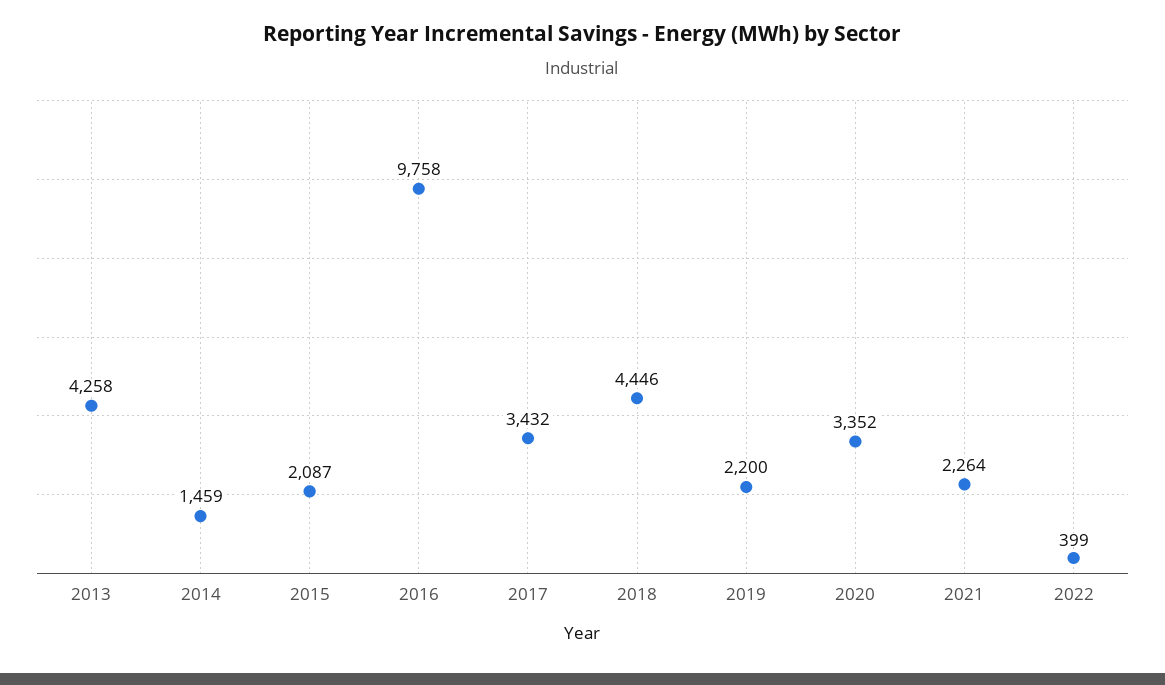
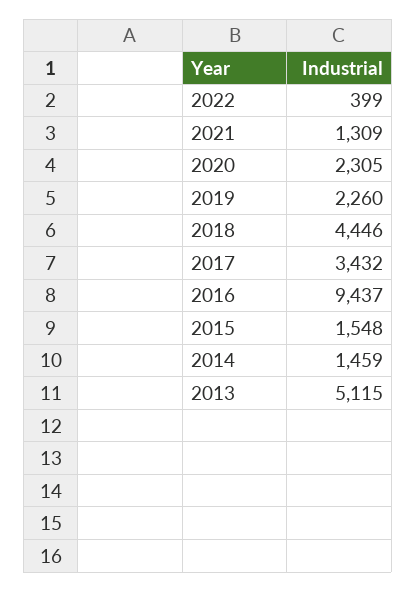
  {
-   "2013": 4258,
+   "2013": 5115,
    "2014": 1459,
-   "2015": 2087,
+   "2015": 1548,
-   "2016": 9758,
+   "2016": 9437,
    "2017": 3432,
    "2018": 4446,
-   "2019": 2200,
+   "2019": 2260,
-   "2020": 3352,
+   "2020": 2305,
-   "2021": 2264,
+   "2021": 1309,
    "2022": 399
  }

